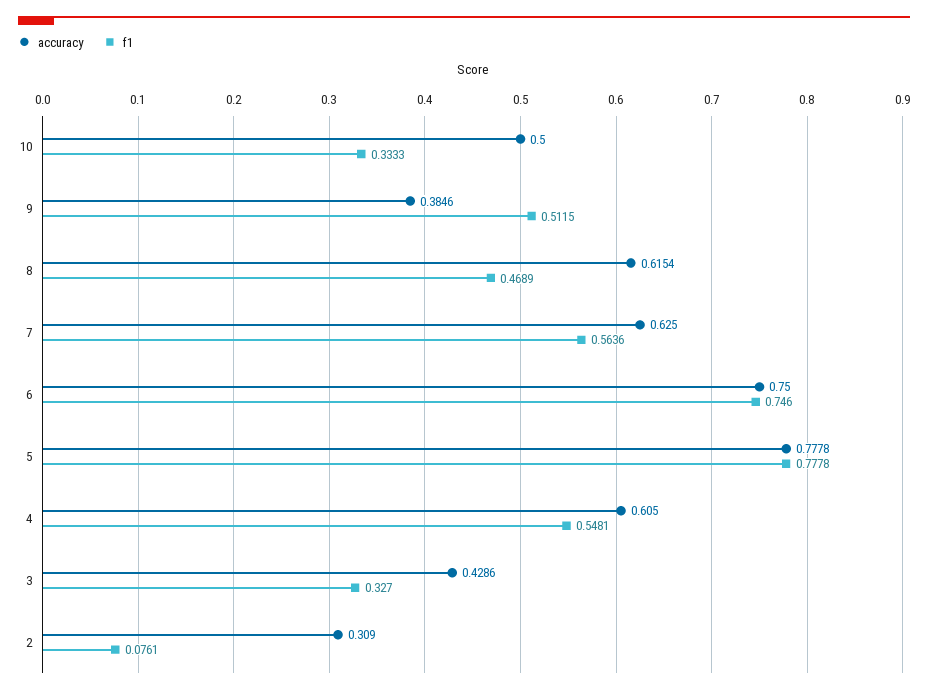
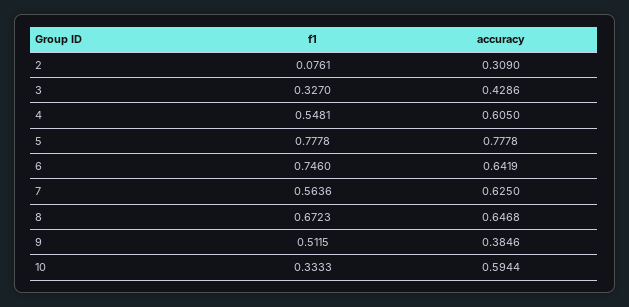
  {
    "accuracy": {
-     "10": 0.5,
+     "10": 0.5944,
      "9": 0.3846,
-     "8": 0.6154,
+     "8": 0.6468,
      "7": 0.625,
-     "6": 0.75,
+     "6": 0.6419,
      "5": 0.7778,
      "4": 0.605,
      "3": 0.4286,
      "2": 0.309
    },
    "f1": {
      "10": 0.3333,
      "9": 0.5115,
-     "8": 0.4689,
+     "8": 0.6723,
      "7": 0.5636,
      "6": 0.746,
      "5": 0.7778,
      "4": 0.5481,
      "3": 0.327,
      "2": 0.0761
    }
  }

